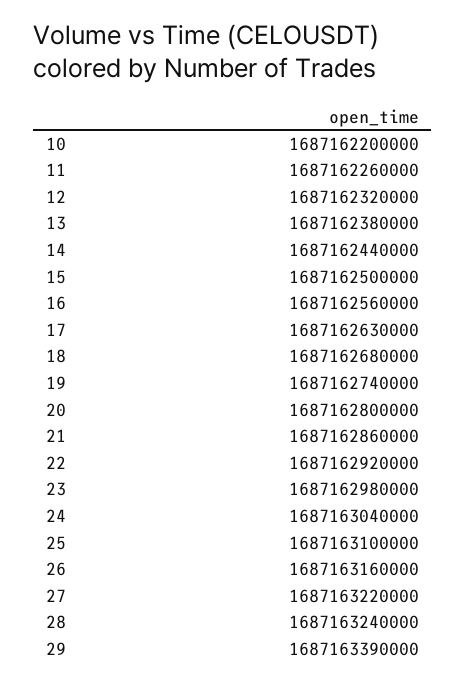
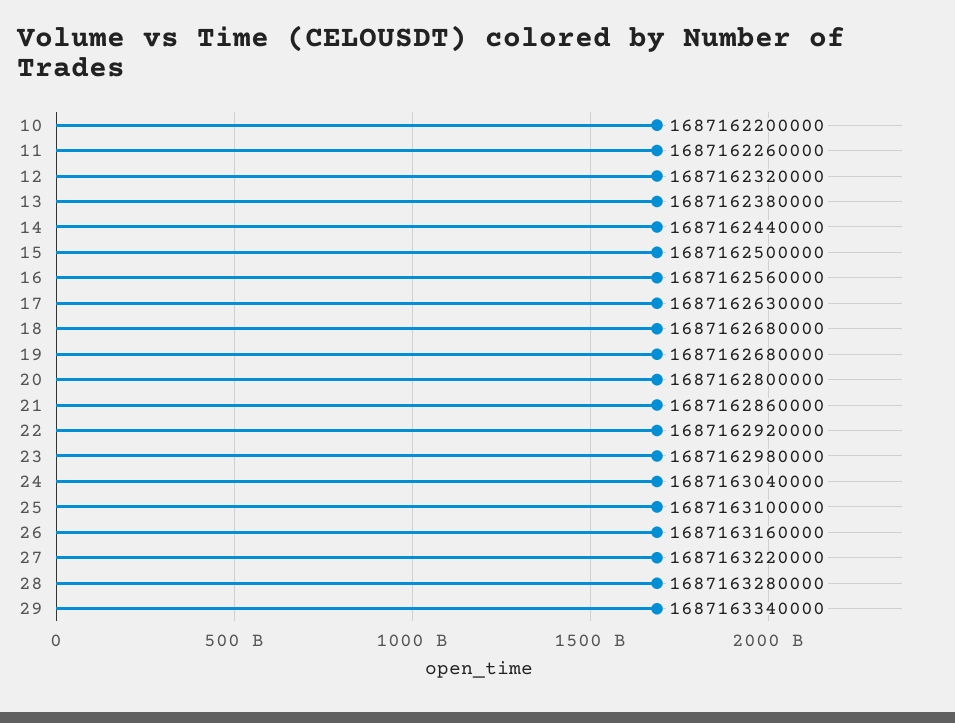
  {
    "10": 1687162200000,
    "11": 1687162260000,
    "12": 1687162320000,
    "13": 1687162380000,
    "14": 1687162440000,
    "15": 1687162500000,
    "16": 1687162560000,
    "17": 1687162630000,
    "18": 1687162680000,
-   "19": 1687162740000,
+   "19": 1687162680000,
    "20": 1687162800000,
    "21": 1687162860000,
    "22": 1687162920000,
    "23": 1687162980000,
    "24": 1687163040000,
    "25": 1687163100000,
    "26": 1687163160000,
    "27": 1687163220000,
-   "28": 1687163240000,
+   "28": 1687163280000,
-   "29": 1687163390000
+   "29": 1687163340000
  }

